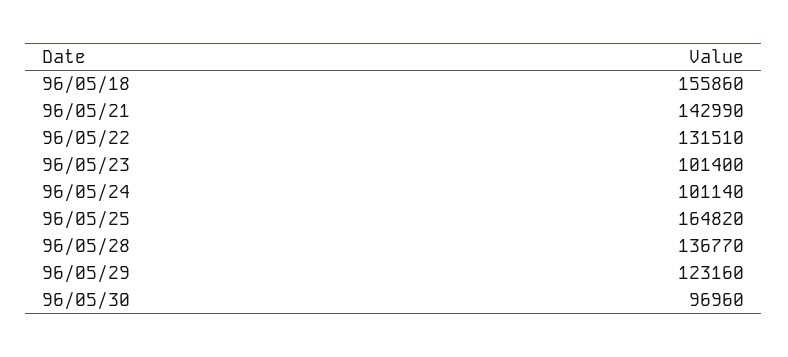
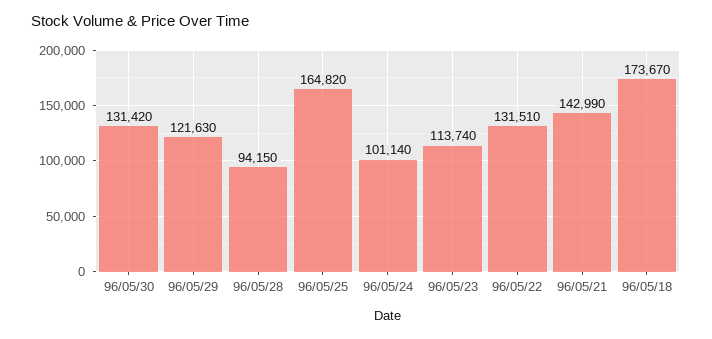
  {
-   "96/05/18": 155860,
+   "96/05/18": 173670,
    "96/05/21": 142990,
    "96/05/22": 131510,
-   "96/05/23": 101400,
+   "96/05/23": 113740,
    "96/05/24": 101140,
    "96/05/25": 164820,
-   "96/05/28": 136770,
+   "96/05/28": 94150,
-   "96/05/29": 123160,
+   "96/05/29": 121630,
-   "96/05/30": 96960
+   "96/05/30": 131420
  }

